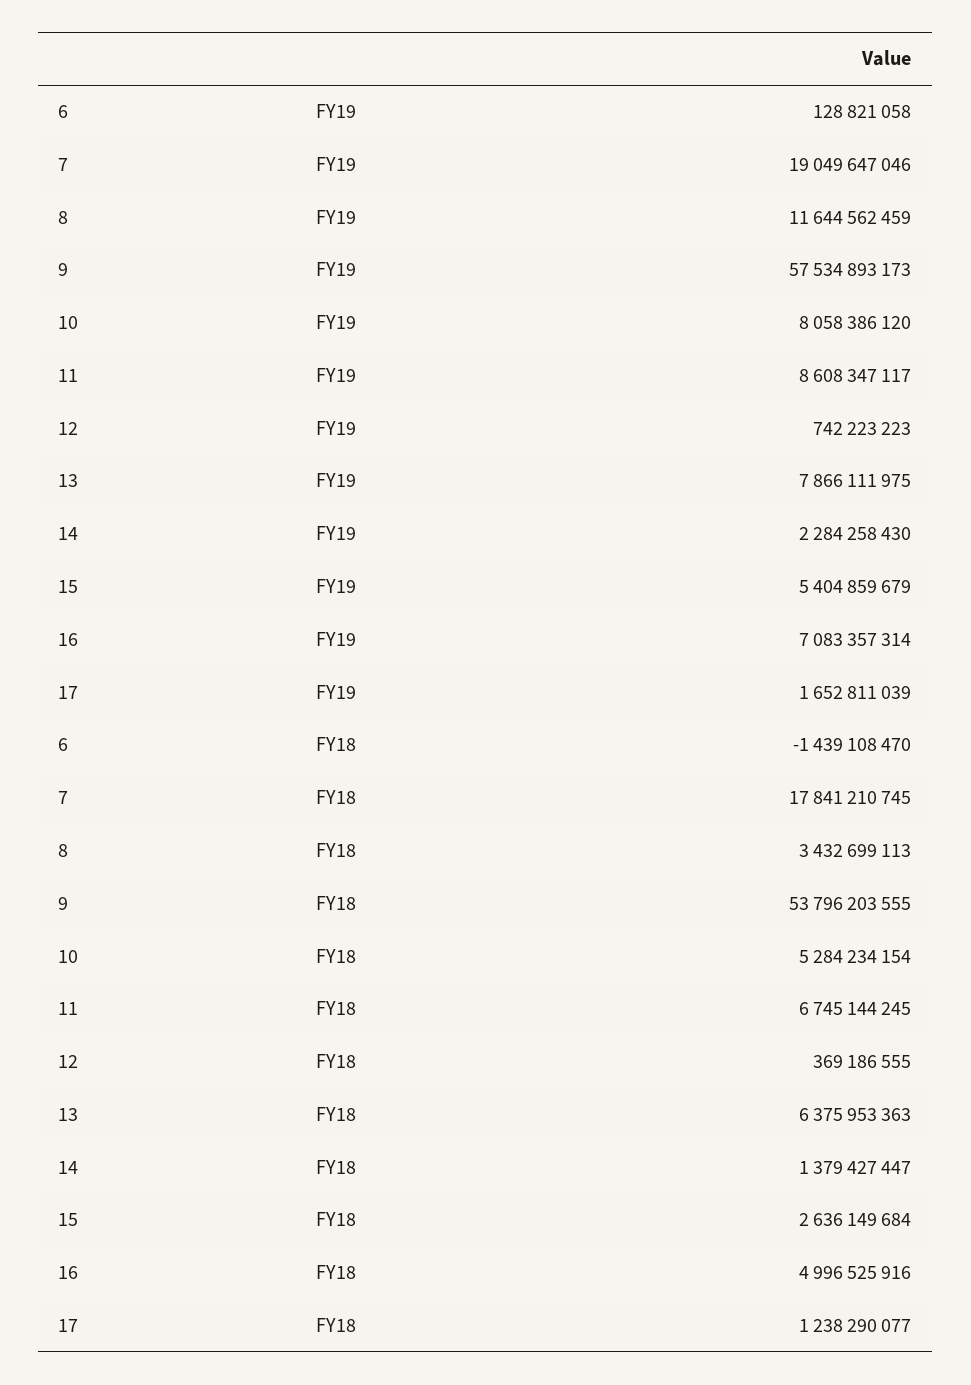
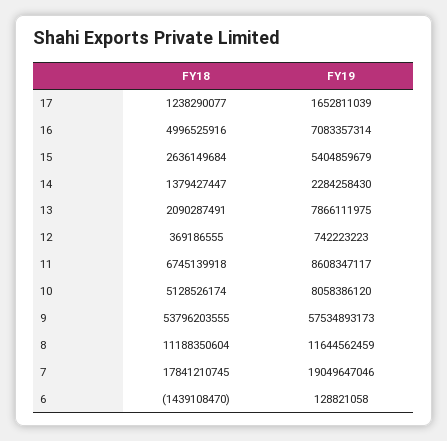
  {
    "6": {
      "FY19": 128821058,
      "FY18": -1439108470
    },
    "7": {
      "FY19": 19049647046,
      "FY18": 17841210745
    },
    "8": {
      "FY19": 11644562459,
-     "FY18": 3432699113
+     "FY18": 11188350604
    },
    "9": {
      "FY19": 57534893173,
      "FY18": 53796203555
    },
    "10": {
      "FY19": 8058386120,
-     "FY18": 5284234154
+     "FY18": 5128526174
    },
    "11": {
      "FY19": 8608347117,
-     "FY18": 6745144245
+     "FY18": 6745139918
    },
    "12": {
      "FY19": 742223223,
      "FY18": 369186555
    },
    "13": {
      "FY19": 7866111975,
-     "FY18": 6375953363
+     "FY18": 2090287491
    },
    "14": {
      "FY19": 2284258430,
      "FY18": 1379427447
    },
    "15": {
      "FY19": 5404859679,
      "FY18": 2636149684
    },
    "16": {
      "FY19": 7083357314,
      "FY18": 4996525916
    },
    "17": {
      "FY19": 1652811039,
      "FY18": 1238290077
    }
  }

